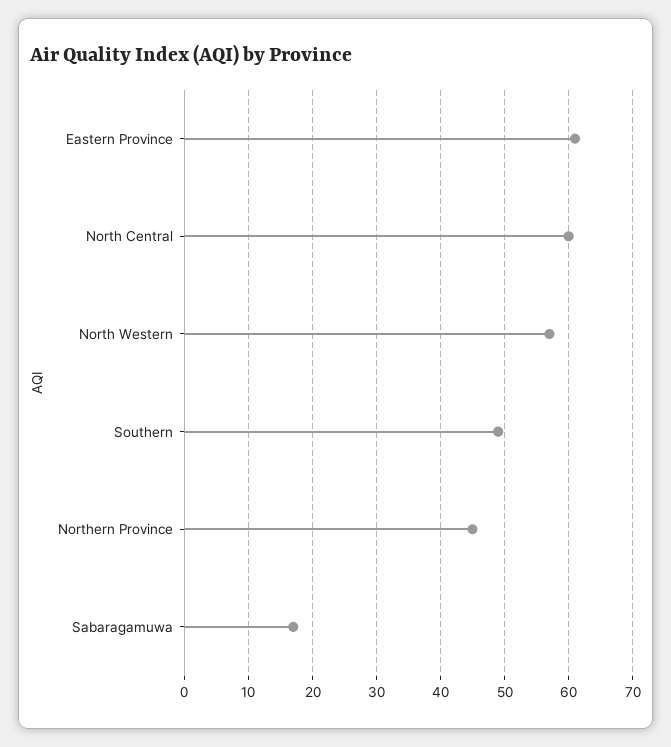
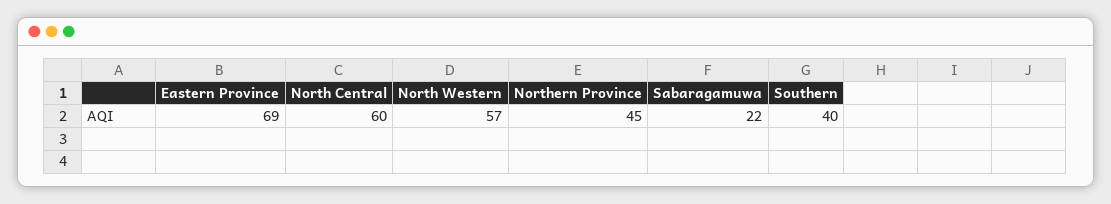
  {
-   "Eastern Province": 61,
+   "Eastern Province": 69,
    "North Central": 60,
    "North Western": 57,
-   "Southern": 49,
+   "Southern": 40,
    "Northern Province": 45,
-   "Sabaragamuwa": 17
+   "Sabaragamuwa": 22
  }

